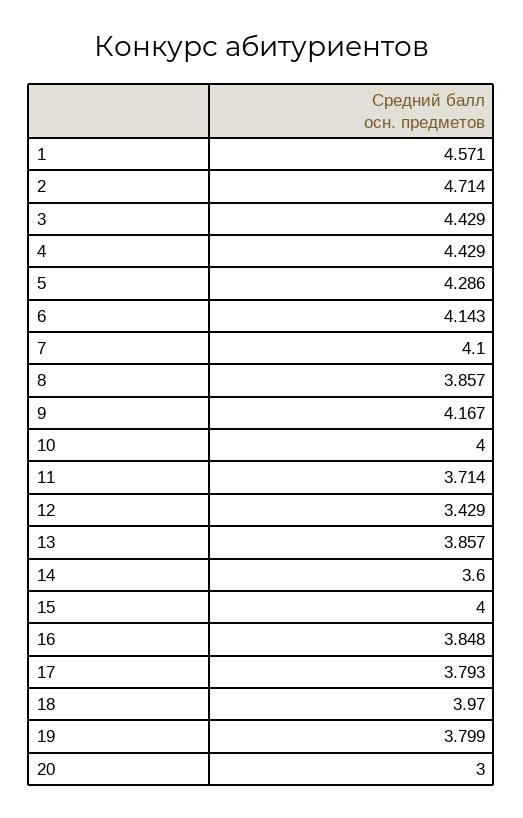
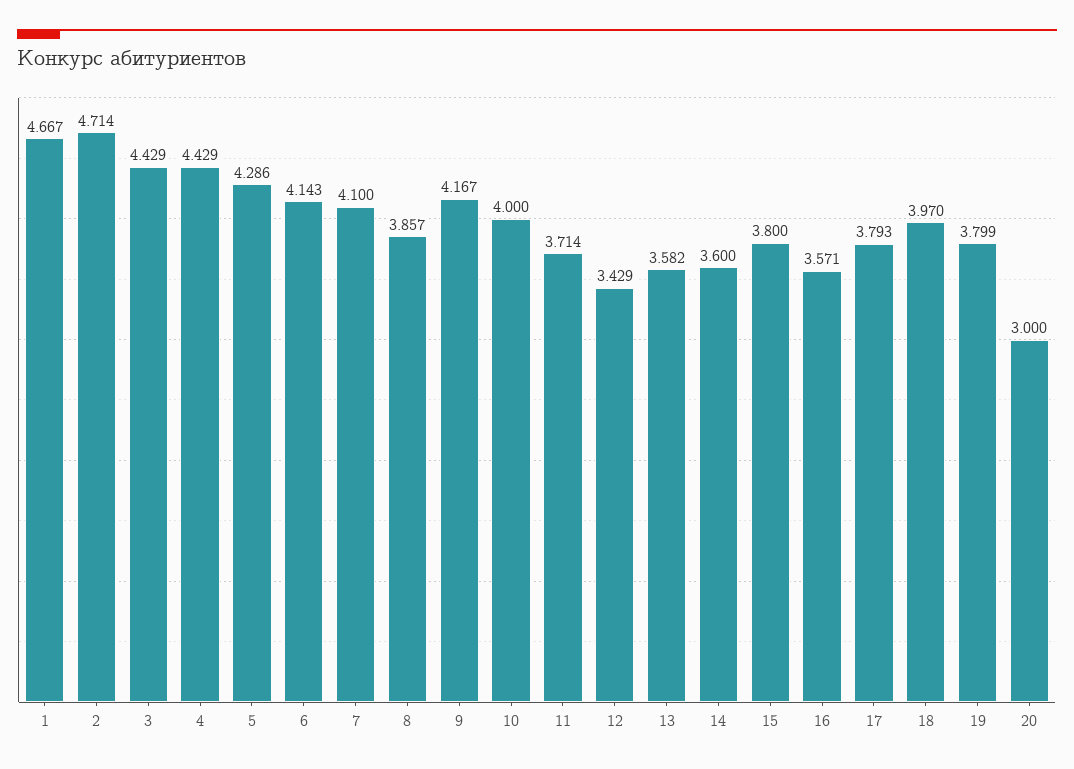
  {
-   "1": 4.571,
+   "1": 4.667,
    "2": 4.714,
    "3": 4.429,
    "4": 4.429,
    "5": 4.286,
    "6": 4.143,
    "7": 4.1,
    "8": 3.857,
    "9": 4.167,
    "10": 4,
    "11": 3.714,
    "12": 3.429,
-   "13": 3.857,
+   "13": 3.582,
    "14": 3.6,
-   "15": 4,
+   "15": 3.8,
-   "16": 3.848,
+   "16": 3.571,
    "17": 3.793,
    "18": 3.97,
    "19": 3.799,
    "20": 3
  }

